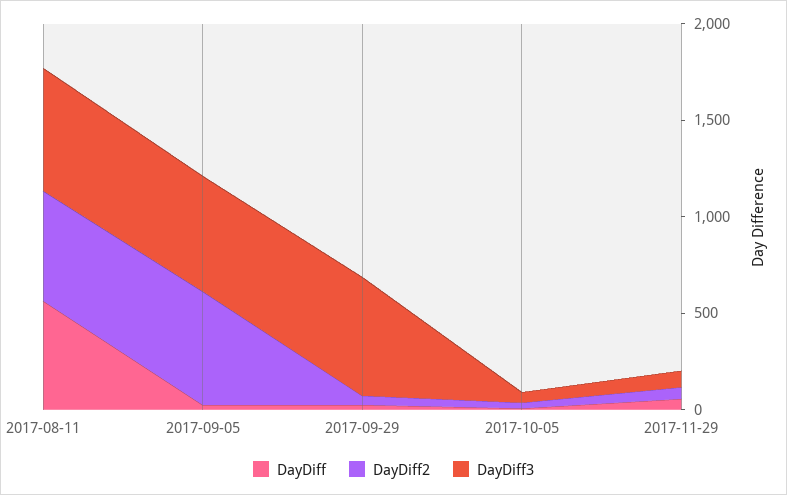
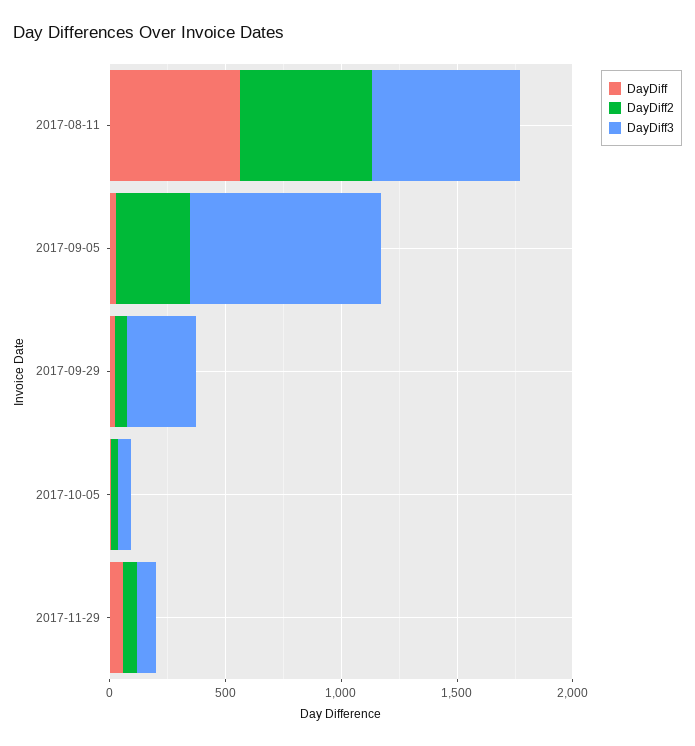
  {
    "DayDiff": {
      "2017-08-11": 600,
      "2017-09-05": 0,
      "2017-09-29": 0,
      "2017-10-05": 0,
      "2017-11-29": 100
    },
    "DayDiff2": {
      "2017-08-11": 600,
-     "2017-09-05": 600,
+     "2017-09-05": 300,
      "2017-09-29": 0,
      "2017-10-05": 0,
      "2017-11-29": 100
    },
    "DayDiff3": {
      "2017-08-11": 600,
-     "2017-09-05": 600,
+     "2017-09-05": 800,
-     "2017-09-29": 600,
+     "2017-09-29": 300,
      "2017-10-05": 100,
      "2017-11-29": 100
    }
  }

